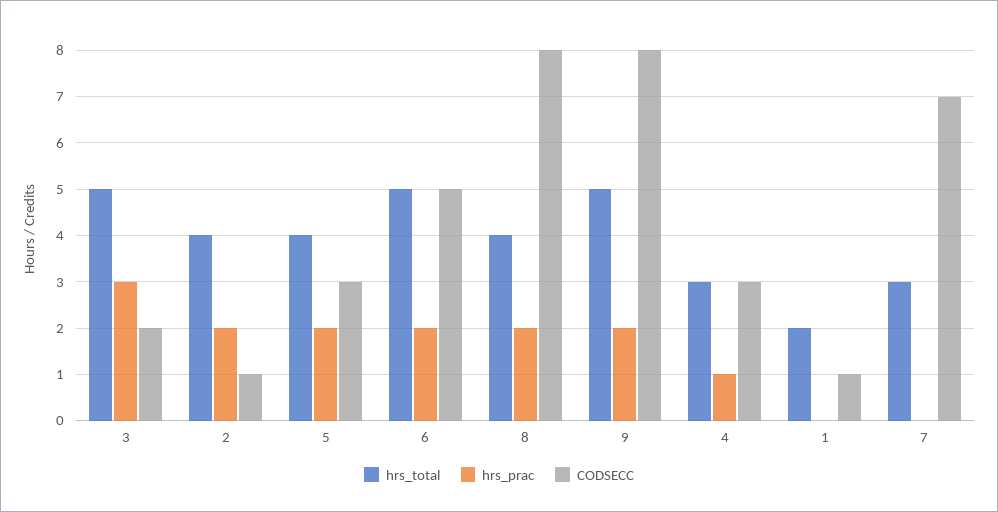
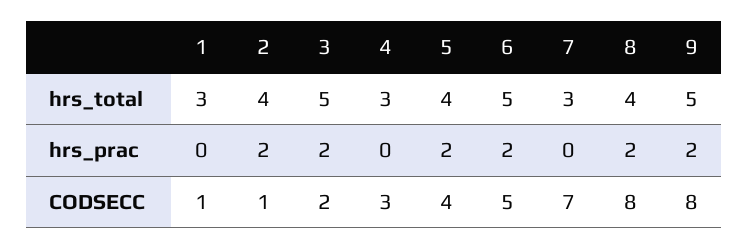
  {
    "hrs_total": {
      "3": 5,
      "2": 4,
      "5": 4,
      "6": 5,
      "8": 4,
      "9": 5,
      "4": 3,
-     "1": 2,
+     "1": 3,
      "7": 3
    },
    "hrs_prac": {
-     "3": 3,
+     "3": 2,
      "2": 2,
      "5": 2,
      "6": 2,
      "8": 2,
      "9": 2,
-     "4": 1,
+     "4": 0,
      "1": 0,
      "7": 0
    },
    "CODSECC": {
      "3": 2,
      "2": 1,
-     "5": 3,
+     "5": 4,
      "6": 5,
      "8": 8,
      "9": 8,
      "4": 3,
      "1": 1,
      "7": 7
    }
  }

